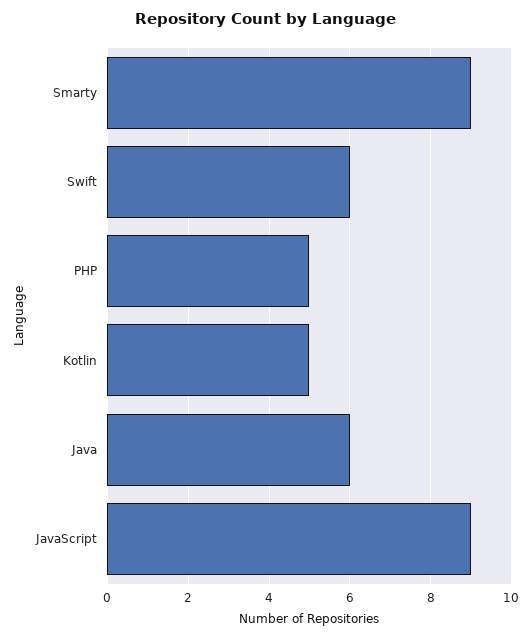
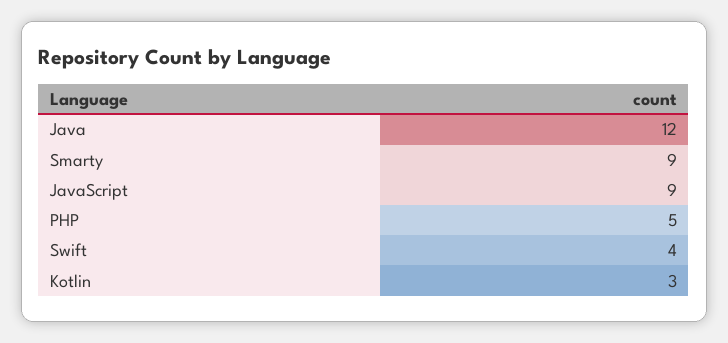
  {
    "Smarty": 9,
-   "Swift": 6,
+   "Swift": 4,
    "PHP": 5,
-   "Kotlin": 5,
+   "Kotlin": 3,
-   "Java": 6,
+   "Java": 12,
    "JavaScript": 9
  }

